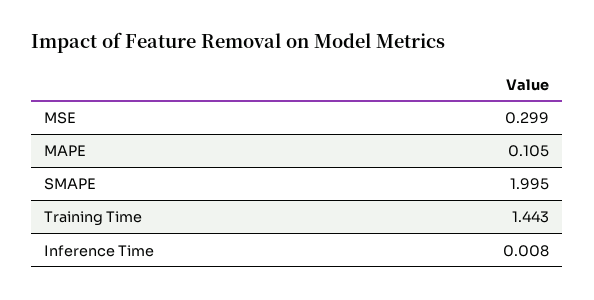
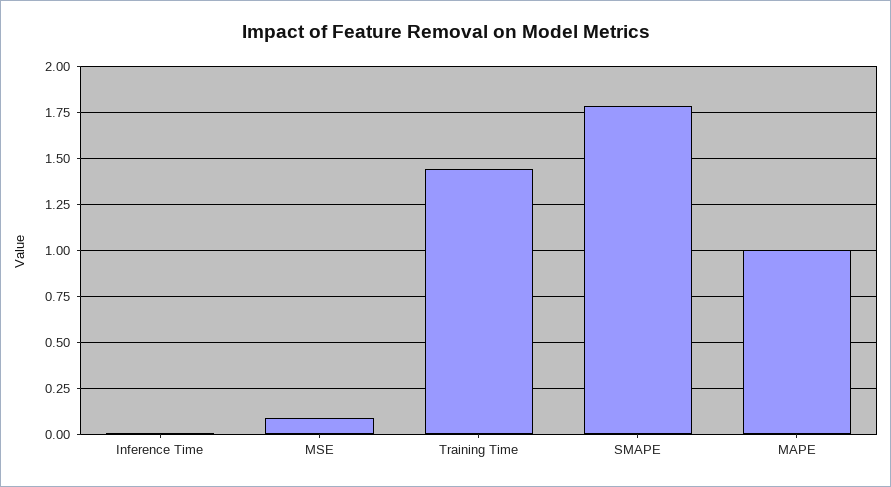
  {
-   "MSE": 0.299,
+   "MSE": 0.1,
-   "MAPE": 0.105,
+   "MAPE": 1,
-   "SMAPE": 1.995,
+   "SMAPE": 1.8,
    "Training Time": 1.443,
    "Inference Time": 0.008
  }

